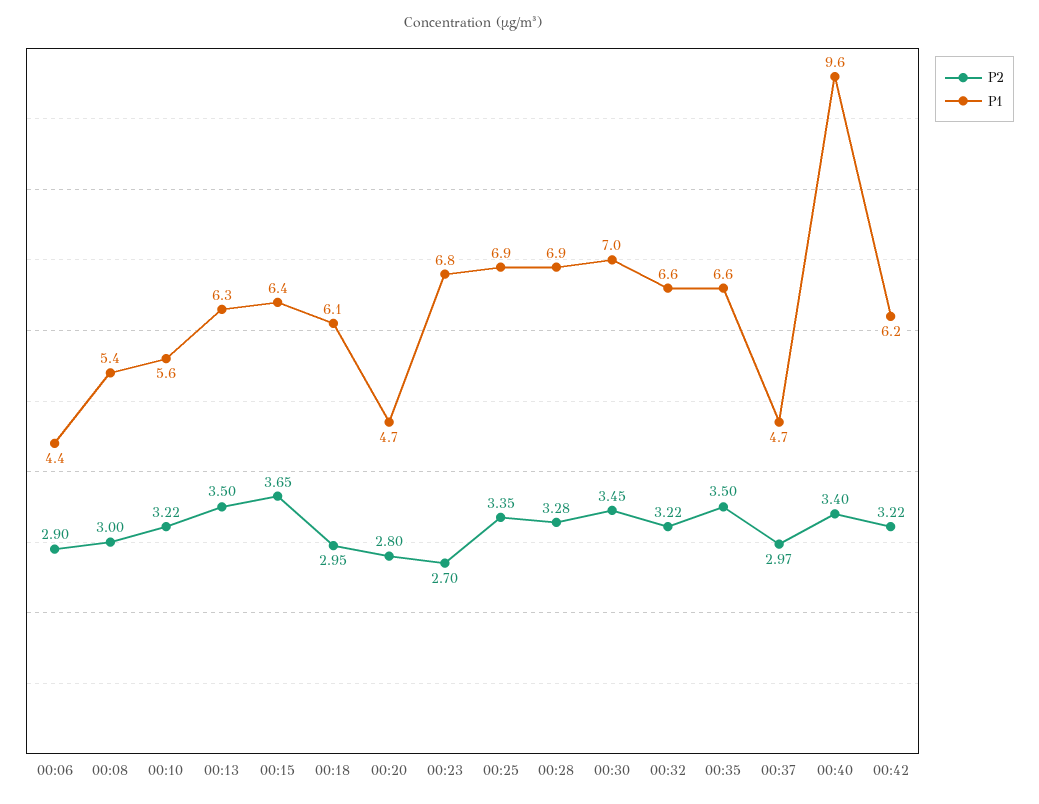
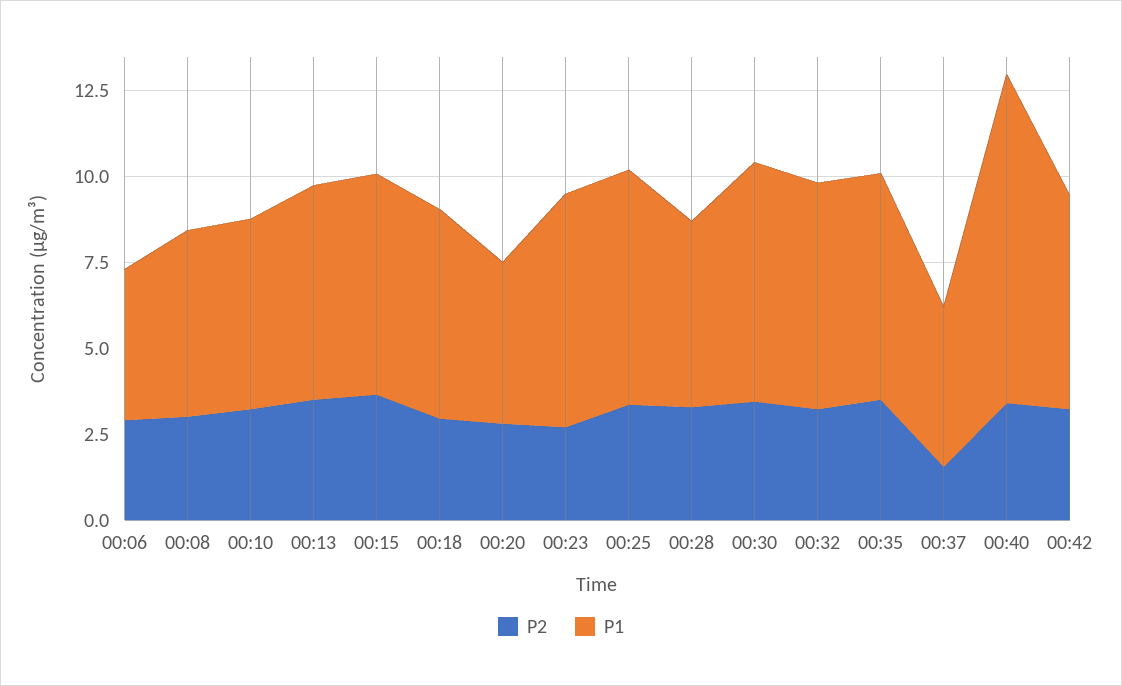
  {
    "P2": {
      "00:06": 2.9,
      "00:08": 3,
      "00:10": 3.22,
      "00:13": 3.5,
      "00:15": 3.65,
      "00:18": 2.95,
      "00:20": 2.8,
      "00:23": 2.7,
      "00:25": 3.35,
      "00:28": 3.28,
      "00:30": 3.45,
      "00:32": 3.22,
      "00:35": 3.5,
-     "00:37": 2.97,
+     "00:37": 1.5,
      "00:40": 3.4,
      "00:42": 3.22
    },
    "P1": {
      "00:06": 4.4,
      "00:08": 5.4,
      "00:10": 5.6,
      "00:13": 6.3,
      "00:15": 6.4,
      "00:18": 6.1,
      "00:20": 4.7,
      "00:23": 6.8,
      "00:25": 6.9,
-     "00:28": 6.9,
+     "00:28": 5.5,
      "00:30": 7,
      "00:32": 6.6,
      "00:35": 6.6,
      "00:37": 4.7,
      "00:40": 9.6,
      "00:42": 6.2
    }
  }

